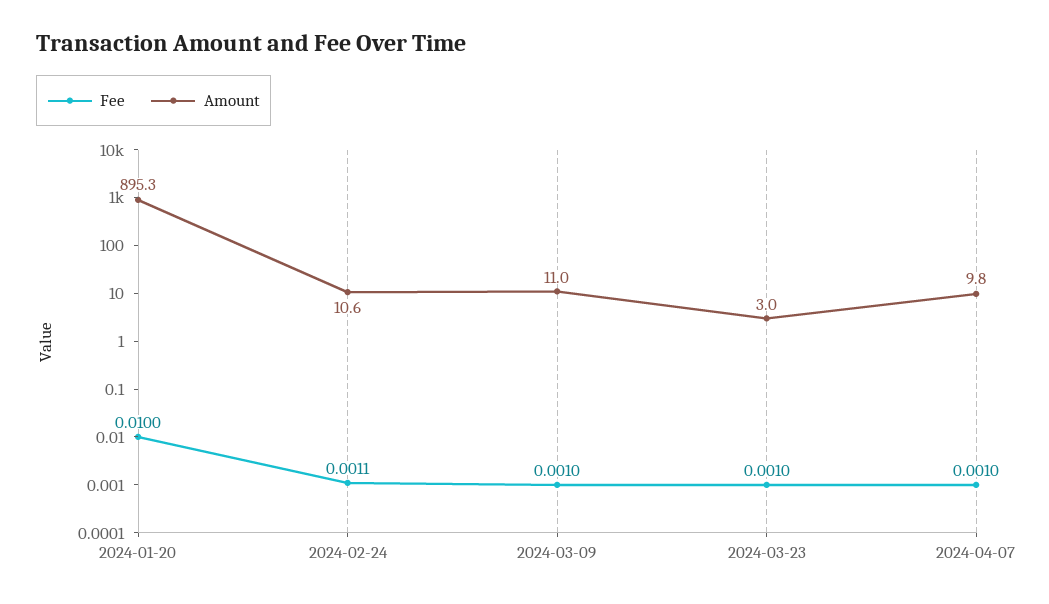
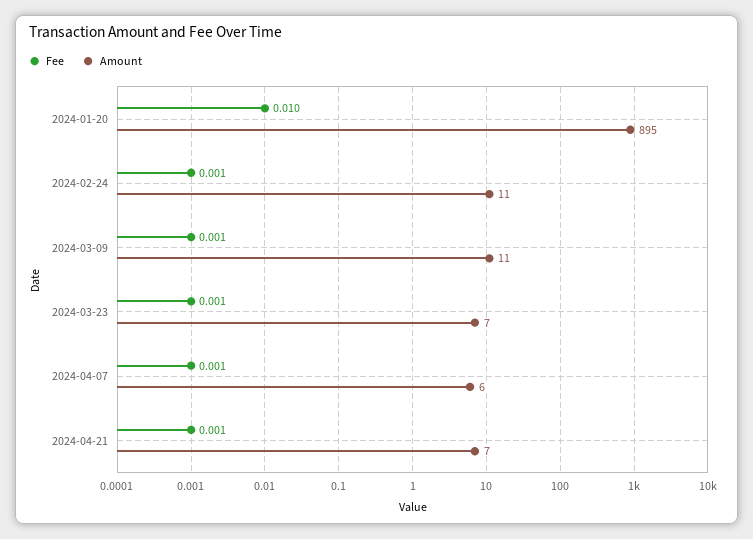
  {
    "Fee": {
      "2024-01-20": 0.01,
-     "2024-02-24": 0.0011,
+     "2024-02-24": 0.001,
      "2024-03-09": 0.001,
      "2024-03-23": 0.001,
-     "2024-04-07": 0.001
+     "2024-04-07": 0.001,
+     "2024-04-21": 0.001
    },
    "Amount": {
      "2024-01-20": 895.3,
      "2024-02-24": 10.6,
      "2024-03-09": 11,
-     "2024-03-23": 3,
+     "2024-03-23": 7,
-     "2024-04-07": 9.8
+     "2024-04-07": 6,
+     "2024-04-21": 7
    }
  }

